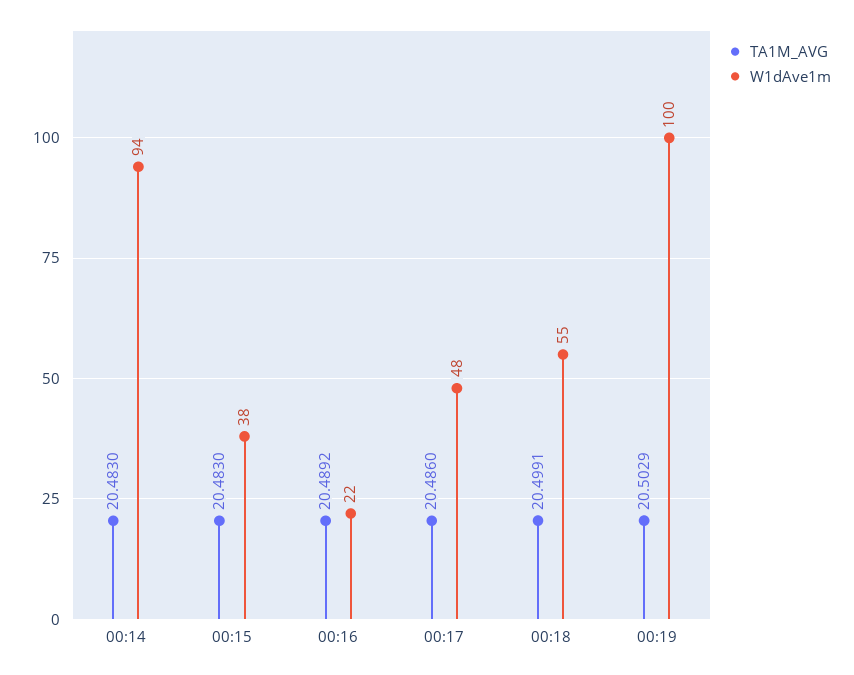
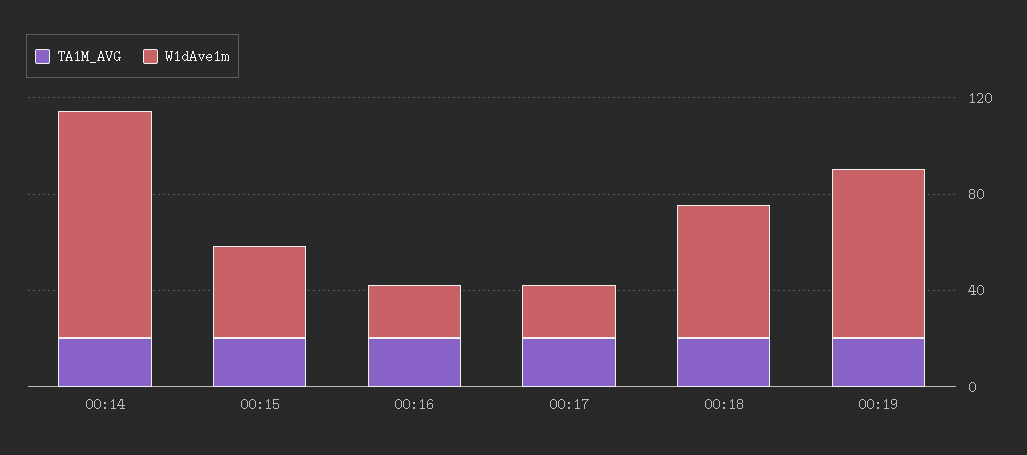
  {
    "TA1M_AVG": {
      "00:14": 20.483,
      "00:15": 20.483,
      "00:16": 20.4892,
      "00:17": 20.486,
      "00:18": 20.4991,
      "00:19": 20.5029
    },
    "W1dAve1m": {
      "00:14": 94,
      "00:15": 38,
      "00:16": 22,
-     "00:17": 48,
+     "00:17": 20,
      "00:18": 55,
-     "00:19": 100
+     "00:19": 70
    }
  }

